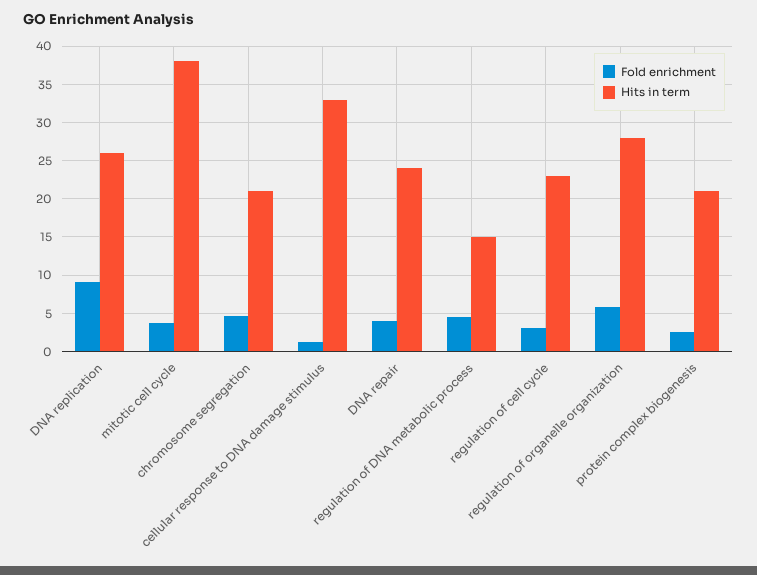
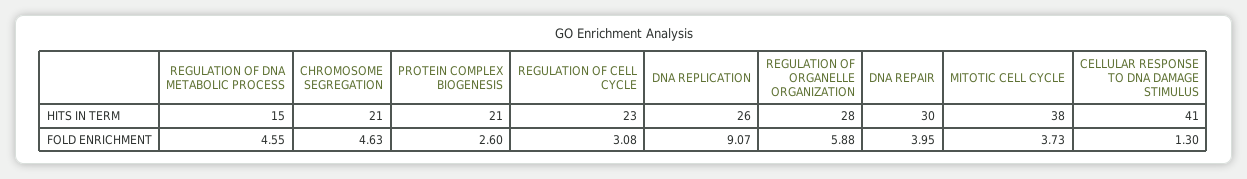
  {
    "Fold enrichment": {
      "DNA replication": 9.07,
      "mitotic cell cycle": 3.73,
      "chromosome segregation": 4.63,
      "cellular response to DNA damage stimulus": 1.3,
      "DNA repair": 3.95,
      "regulation of DNA metabolic process": 4.55,
      "regulation of cell cycle": 3.08,
      "regulation of organelle organization": 5.88,
      "protein complex biogenesis": 2.6
    },
    "Hits in term": {
      "DNA replication": 26,
      "mitotic cell cycle": 38,
      "chromosome segregation": 21,
-     "cellular response to DNA damage stimulus": 33,
+     "cellular response to DNA damage stimulus": 41,
-     "DNA repair": 24,
+     "DNA repair": 30,
      "regulation of DNA metabolic process": 15,
      "regulation of cell cycle": 23,
      "regulation of organelle organization": 28,
      "protein complex biogenesis": 21
    }
  }

